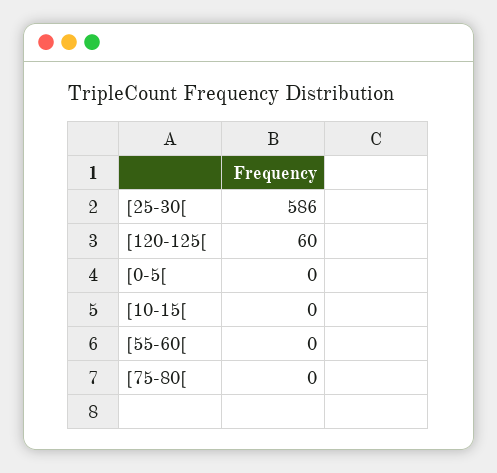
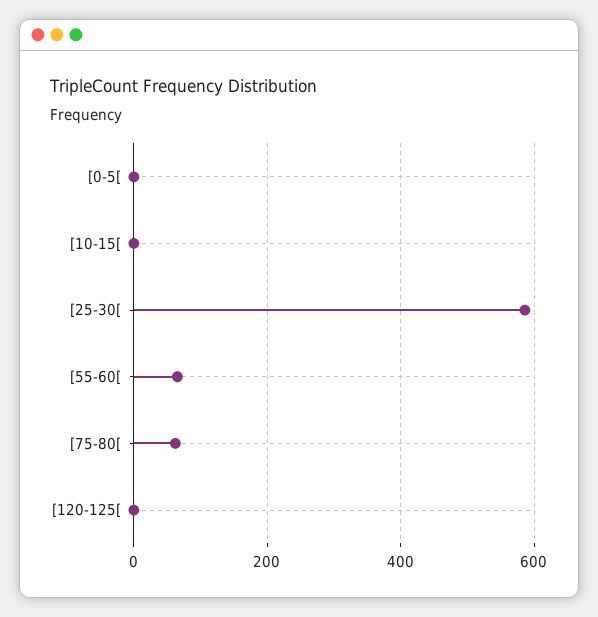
  {
    "[25-30[": 586,
-   "[120-125[": 60,
+   "[120-125[": 0,
    "[0-5[": 0,
    "[10-15[": 0,
-   "[55-60[": 0,
+   "[55-60[": 60,
-   "[75-80[": 0
+   "[75-80[": 60
  }

